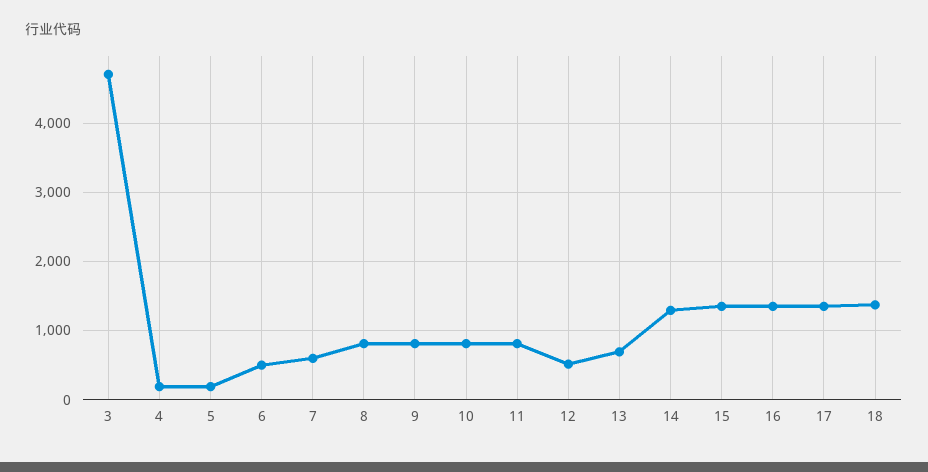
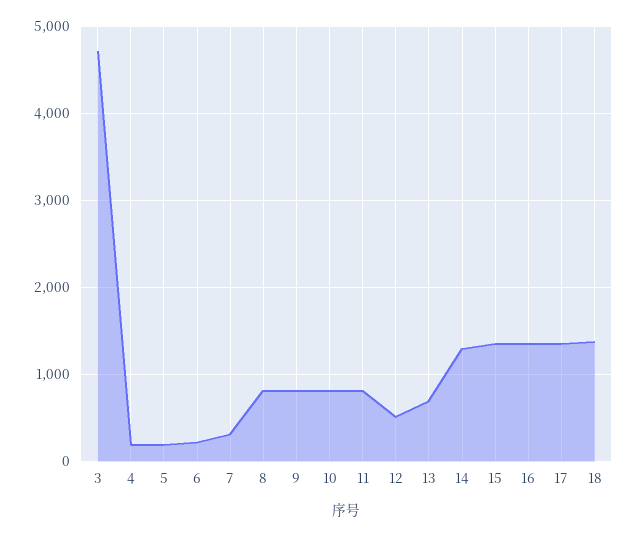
  {
    "3": 4700,
    "4": 200,
    "5": 200,
-   "6": 500,
+   "6": 200,
-   "7": 600,
+   "7": 300,
    "8": 800,
    "9": 800,
    "10": 800,
    "11": 800,
    "12": 500,
    "13": 700,
    "14": 1300,
    "15": 1400,
    "16": 1400,
    "17": 1400,
    "18": 1400
  }

